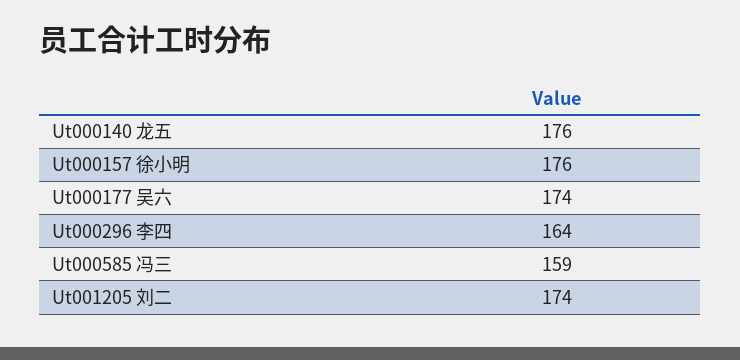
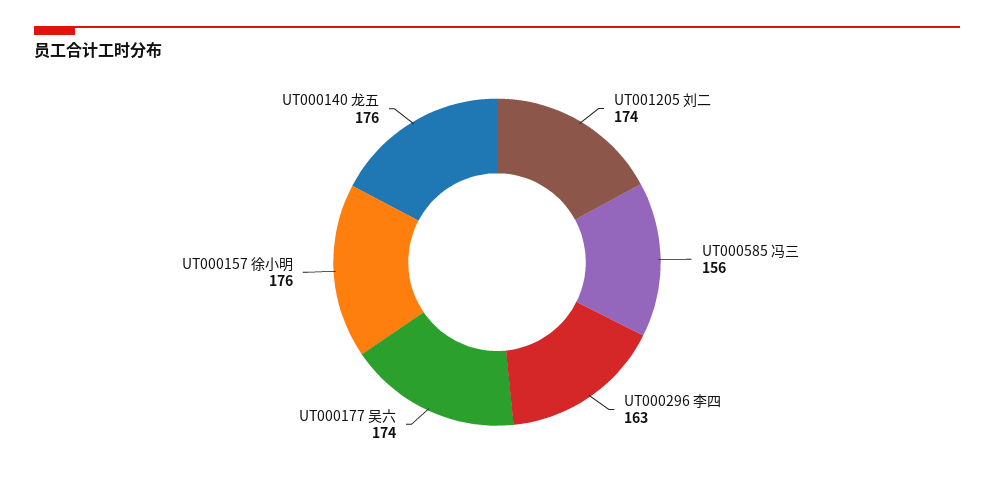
  {
    "Ut000140 龙五": 176,
    "Ut000157 徐小明": 176,
    "Ut000177 吴六": 174,
-   "Ut000296 李四": 164,
+   "Ut000296 李四": 163,
-   "Ut000585 冯三": 159,
+   "Ut000585 冯三": 156,
    "Ut001205 刘二": 174
  }

